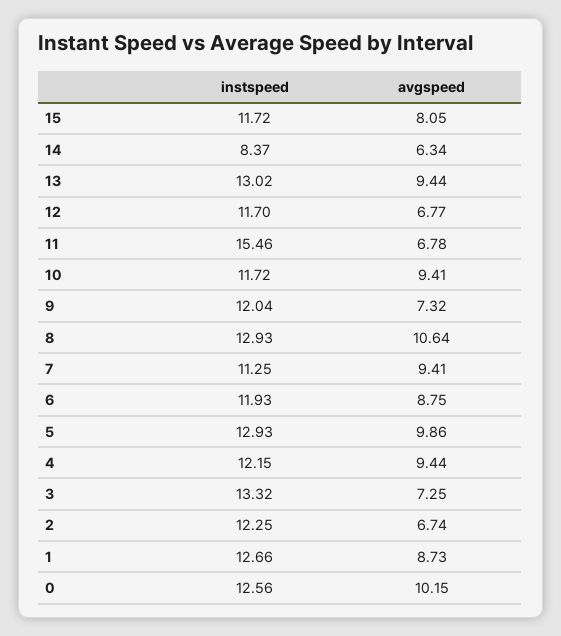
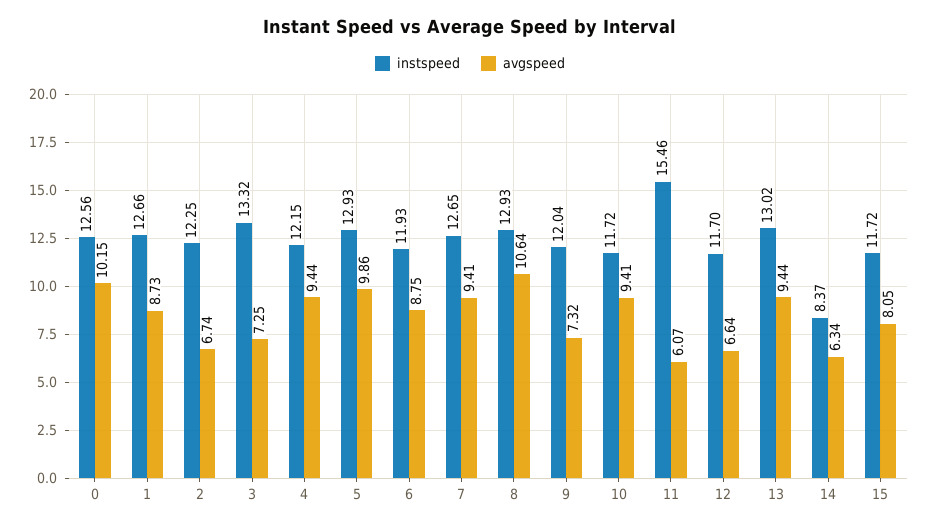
  {
    "instspeed": {
      "15": 11.72,
      "14": 8.37,
      "13": 13.02,
      "12": 11.7,
      "11": 15.46,
      "10": 11.72,
      "9": 12.04,
      "8": 12.93,
-     "7": 11.25,
+     "7": 12.65,
      "6": 11.93,
      "5": 12.93,
      "4": 12.15,
      "3": 13.32,
      "2": 12.25,
      "1": 12.66,
      "0": 12.56
    },
    "avgspeed": {
      "15": 8.05,
      "14": 6.34,
      "13": 9.44,
-     "12": 6.77,
+     "12": 6.64,
-     "11": 6.78,
+     "11": 6.07,
      "10": 9.41,
      "9": 7.32,
      "8": 10.64,
      "7": 9.41,
      "6": 8.75,
      "5": 9.86,
      "4": 9.44,
      "3": 7.25,
      "2": 6.74,
      "1": 8.73,
      "0": 10.15
    }
  }

